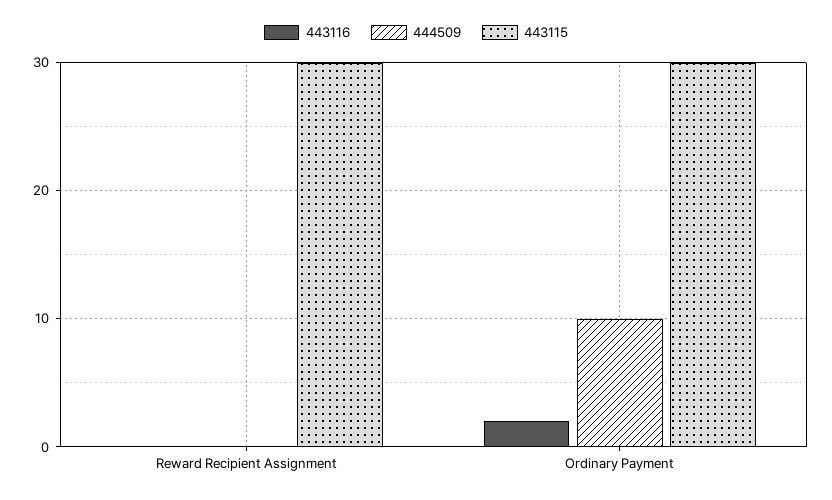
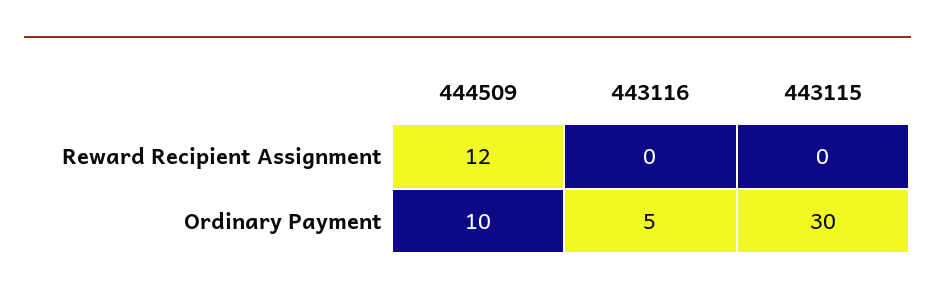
  {
    "443116": {
      "Reward Recipient Assignment": 0,
-     "Ordinary Payment": 2
+     "Ordinary Payment": 5
    },
    "444509": {
-     "Reward Recipient Assignment": 0,
+     "Reward Recipient Assignment": 12,
      "Ordinary Payment": 10
    },
    "443115": {
-     "Reward Recipient Assignment": 30,
+     "Reward Recipient Assignment": 0,
      "Ordinary Payment": 30
    }
  }

